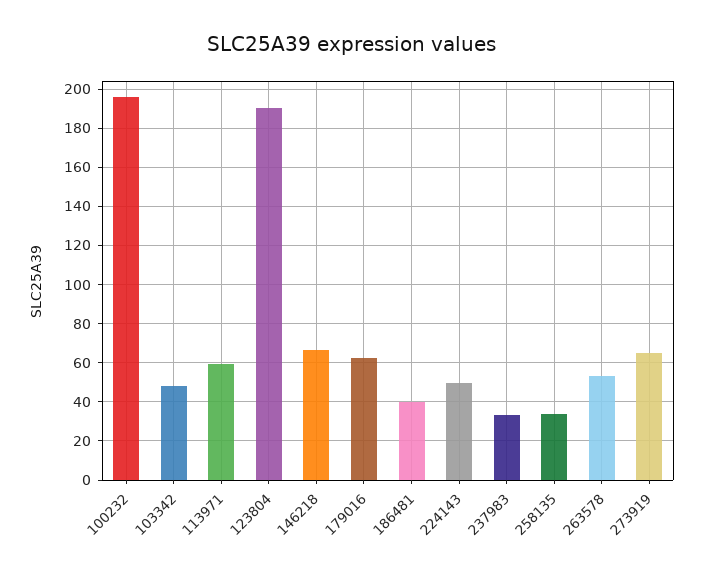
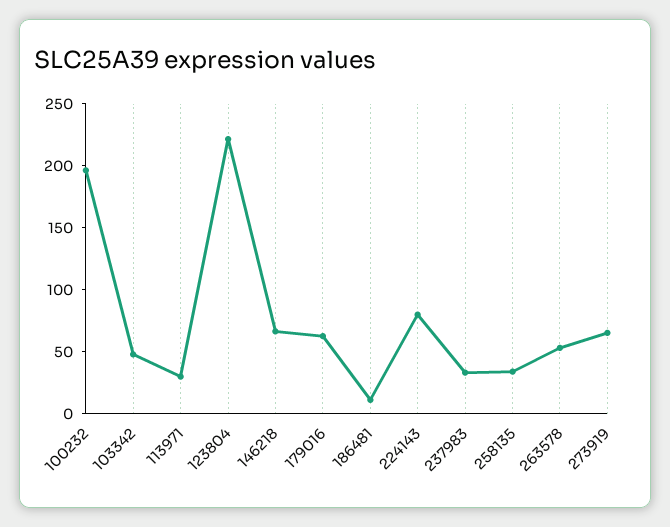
  {
    "100232": 195,
    "103342": 50,
-   "113971": 60,
+   "113971": 30,
-   "123804": 190,
+   "123804": 220,
    "146218": 65,
    "179016": 65,
-   "186481": 40,
+   "186481": 10,
-   "224143": 50,
+   "224143": 80,
    "237983": 35,
    "258135": 35,
    "263578": 55,
    "273919": 65
  }

